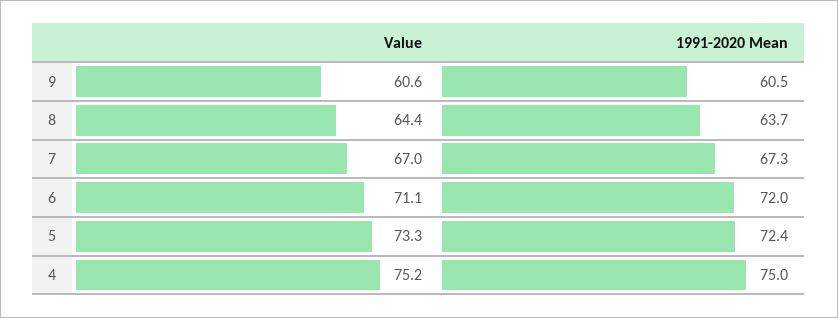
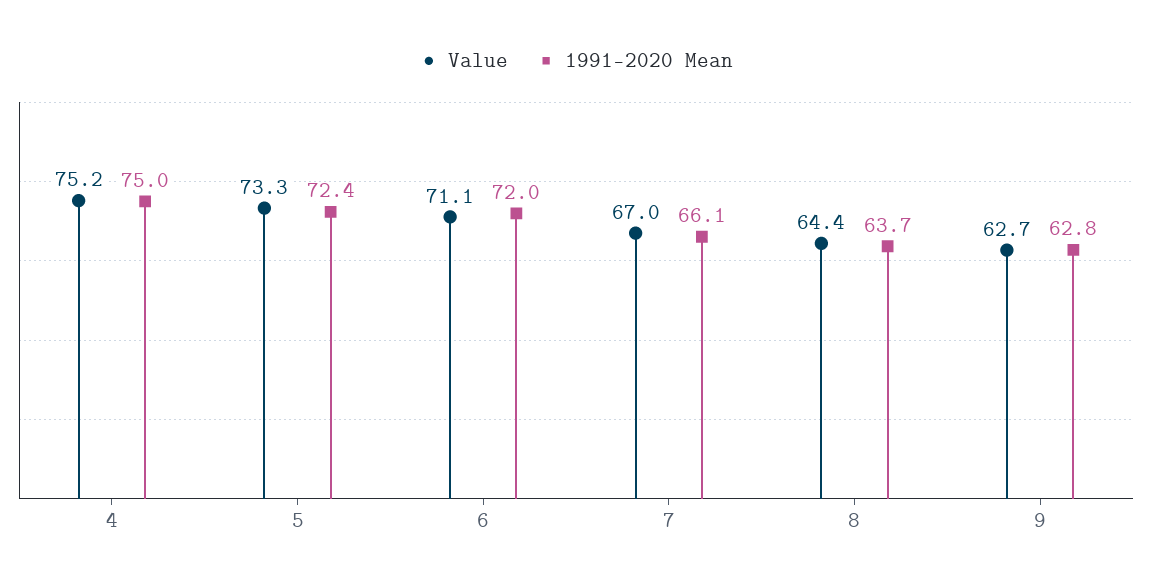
  {
    "Value": {
-     "9": 60.6,
+     "9": 62.7,
      "8": 64.4,
      "7": 67,
      "6": 71.1,
      "5": 73.3,
      "4": 75.2
    },
    "1991-2020 Mean": {
-     "9": 60.5,
+     "9": 62.8,
      "8": 63.7,
-     "7": 67.3,
+     "7": 66.1,
      "6": 72,
      "5": 72.4,
      "4": 75
    }
  }

